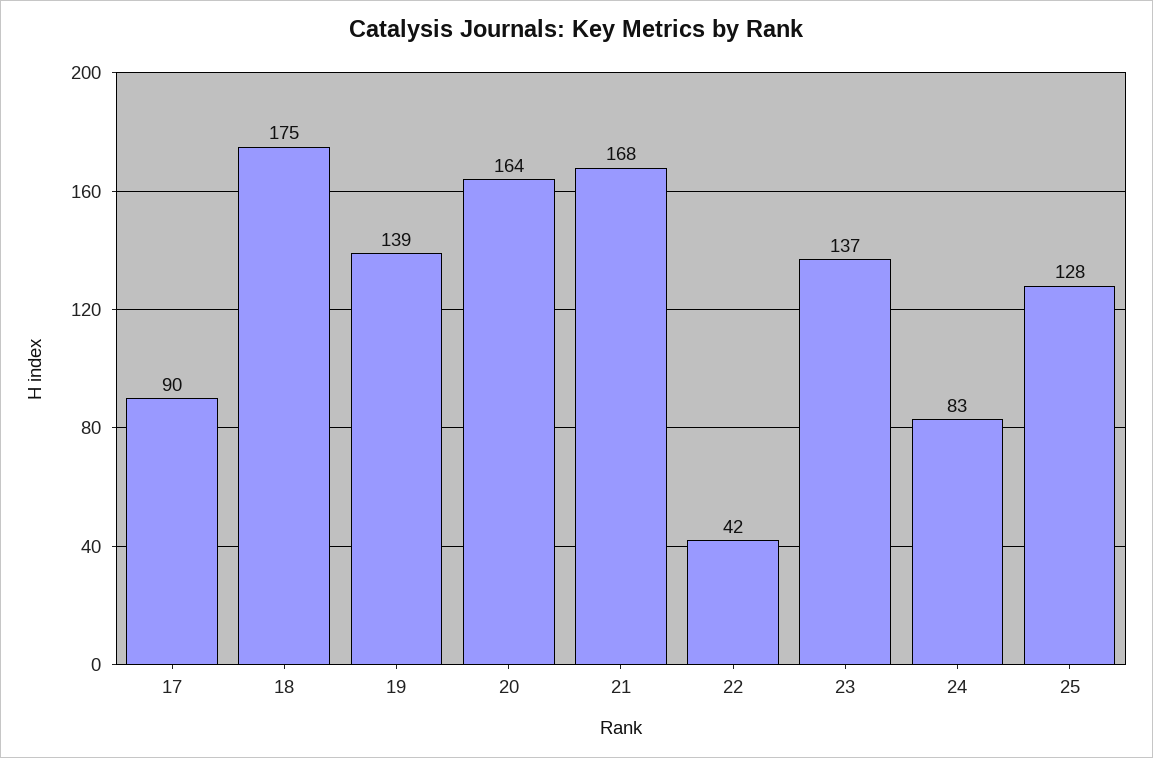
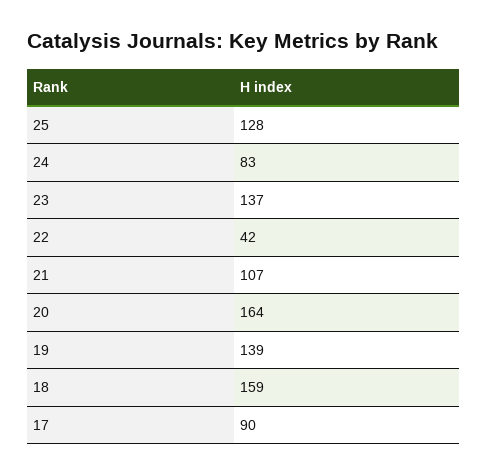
  {
    "17": 90,
-   "18": 175,
+   "18": 159,
    "19": 139,
    "20": 164,
-   "21": 168,
+   "21": 107,
    "22": 42,
    "23": 137,
    "24": 83,
    "25": 128
  }

